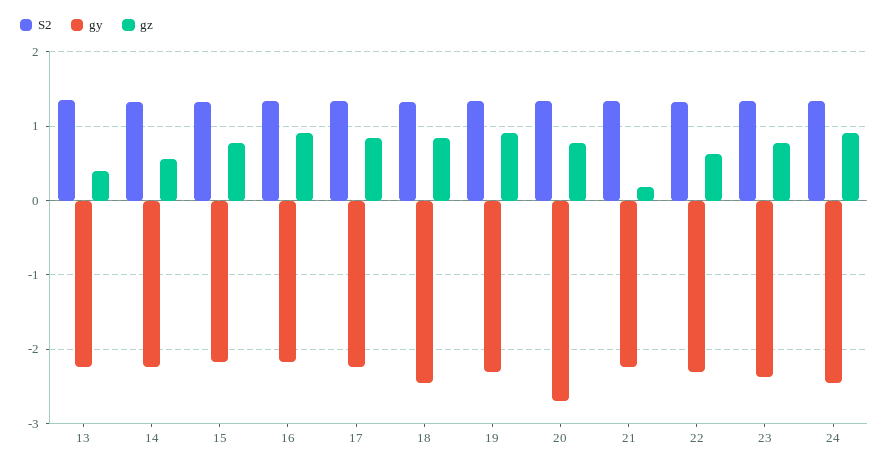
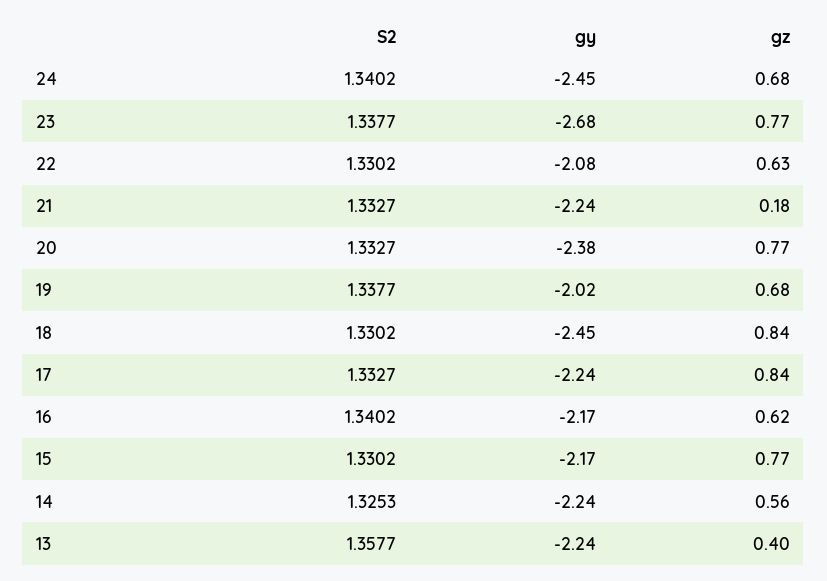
  {
    "S2": {
      "13": 1.3577,
      "14": 1.3253,
      "15": 1.3302,
      "16": 1.3402,
      "17": 1.3327,
      "18": 1.3302,
      "19": 1.3377,
      "20": 1.3327,
      "21": 1.3327,
      "22": 1.3302,
      "23": 1.3377,
      "24": 1.3402
    },
    "gy": {
      "13": -2.24,
      "14": -2.24,
      "15": -2.17,
      "16": -2.17,
      "17": -2.24,
      "18": -2.45,
-     "19": -2.3,
+     "19": -2.02,
-     "20": -2.7,
+     "20": -2.38,
      "21": -2.24,
-     "22": -2.3,
+     "22": -2.08,
-     "23": -2.4,
+     "23": -2.68,
      "24": -2.45
    },
    "gz": {
      "13": 0.4,
      "14": 0.56,
      "15": 0.77,
-     "16": 0.9,
+     "16": 0.62,
      "17": 0.84,
      "18": 0.84,
-     "19": 0.9,
+     "19": 0.68,
      "20": 0.77,
      "21": 0.18,
      "22": 0.63,
      "23": 0.77,
-     "24": 0.9
+     "24": 0.68
    }
  }

